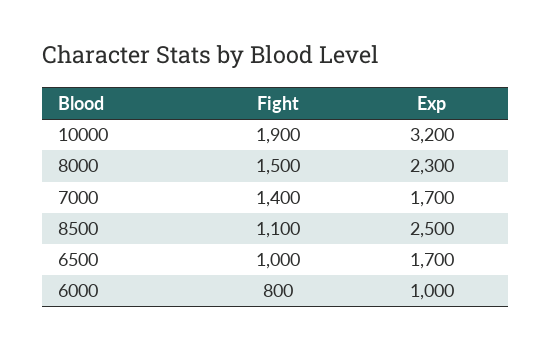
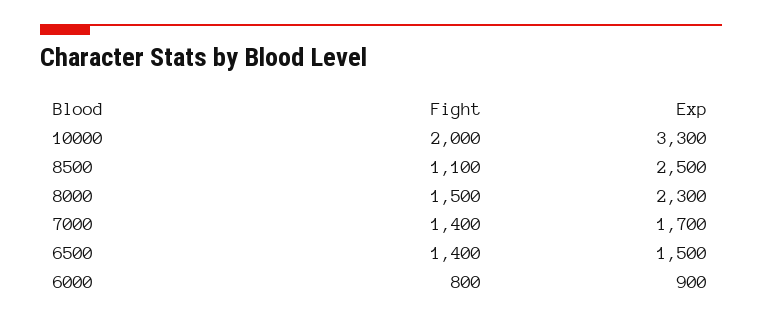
  {
    "Fight": {
-     "10000": 1900,
+     "10000": 2000,
      "8000": 1500,
      "7000": 1400,
      "8500": 1100,
-     "6500": 1000,
+     "6500": 1400,
      "6000": 800
    },
    "Exp": {
-     "10000": 3200,
+     "10000": 3300,
      "8000": 2300,
      "7000": 1700,
      "8500": 2500,
-     "6500": 1700,
+     "6500": 1500,
-     "6000": 1000
+     "6000": 900
    }
  }

